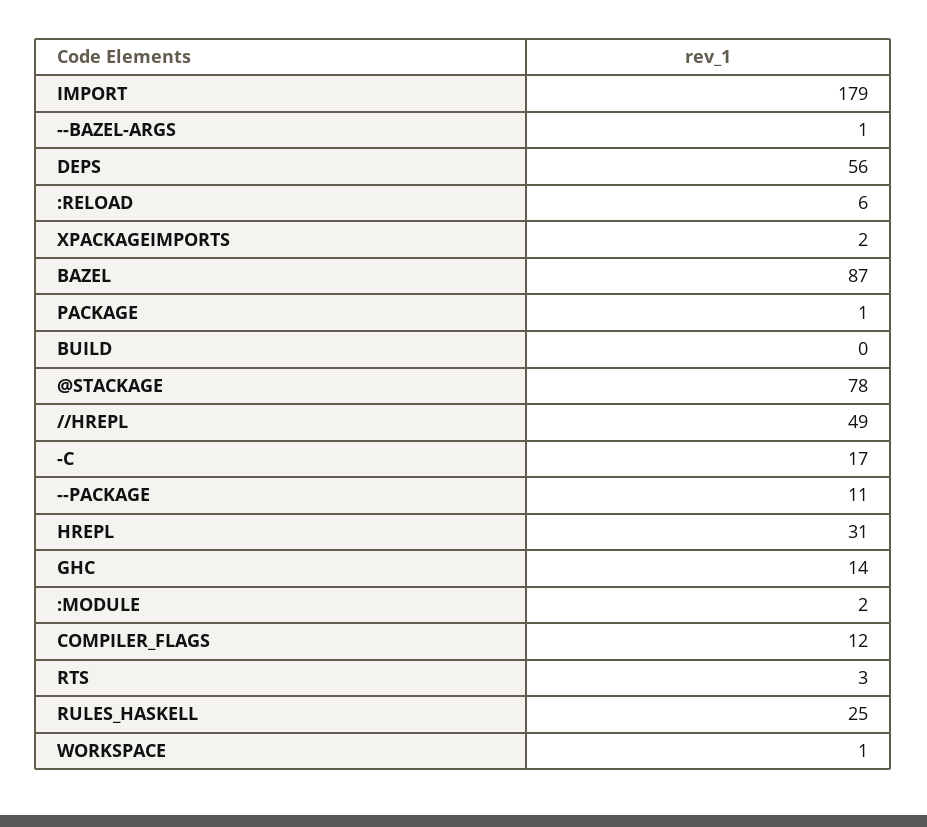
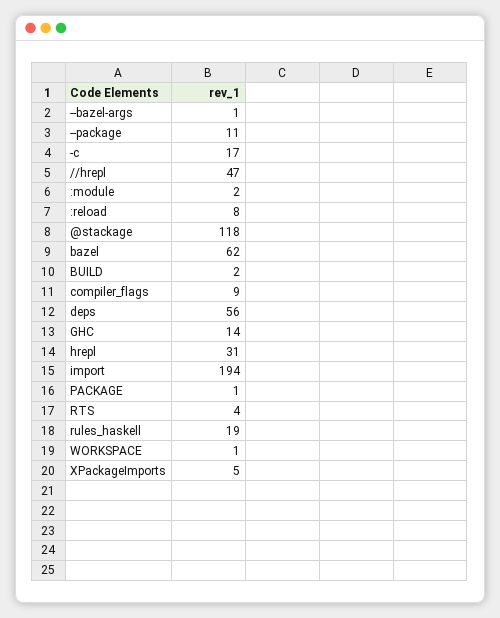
  {
-   "IMPORT": 179,
+   "IMPORT": 194,
    "--BAZEL-ARGS": 1,
    "DEPS": 56,
-   ":RELOAD": 6,
+   ":RELOAD": 8,
-   "XPACKAGEIMPORTS": 2,
+   "XPACKAGEIMPORTS": 5,
-   "BAZEL": 87,
+   "BAZEL": 62,
    "PACKAGE": 1,
-   "BUILD": 0,
+   "BUILD": 2,
-   "@STACKAGE": 78,
+   "@STACKAGE": 118,
-   "//HREPL": 49,
+   "//HREPL": 47,
    "-C": 17,
    "--PACKAGE": 11,
    "HREPL": 31,
    "GHC": 14,
    ":MODULE": 2,
-   "COMPILER_FLAGS": 12,
+   "COMPILER_FLAGS": 9,
-   "RTS": 3,
+   "RTS": 4,
-   "RULES_HASKELL": 25,
+   "RULES_HASKELL": 19,
    "WORKSPACE": 1
  }

